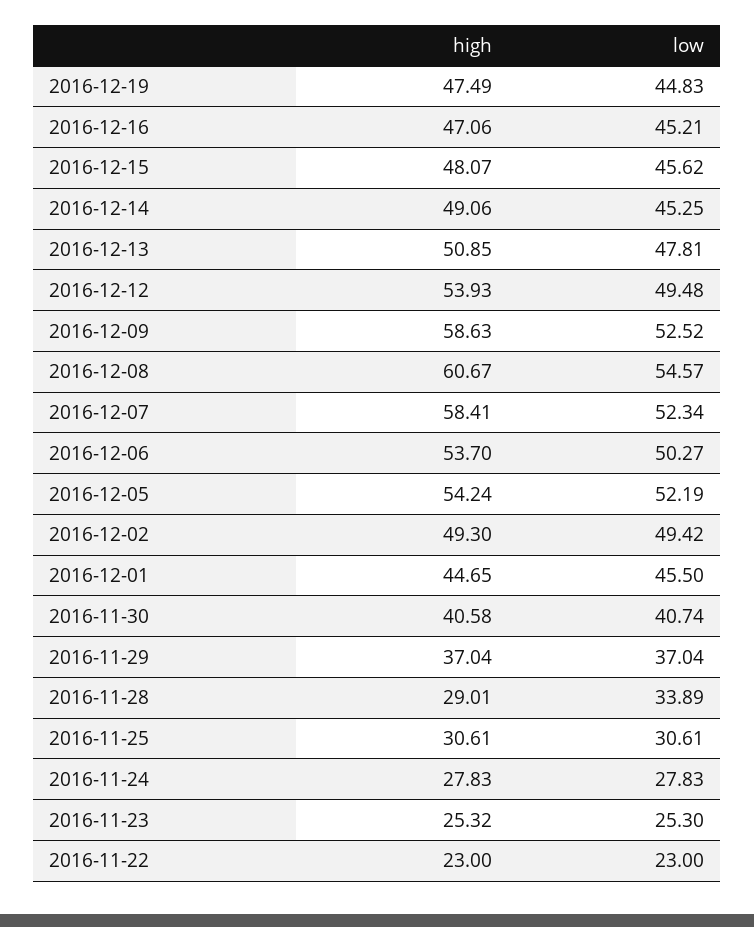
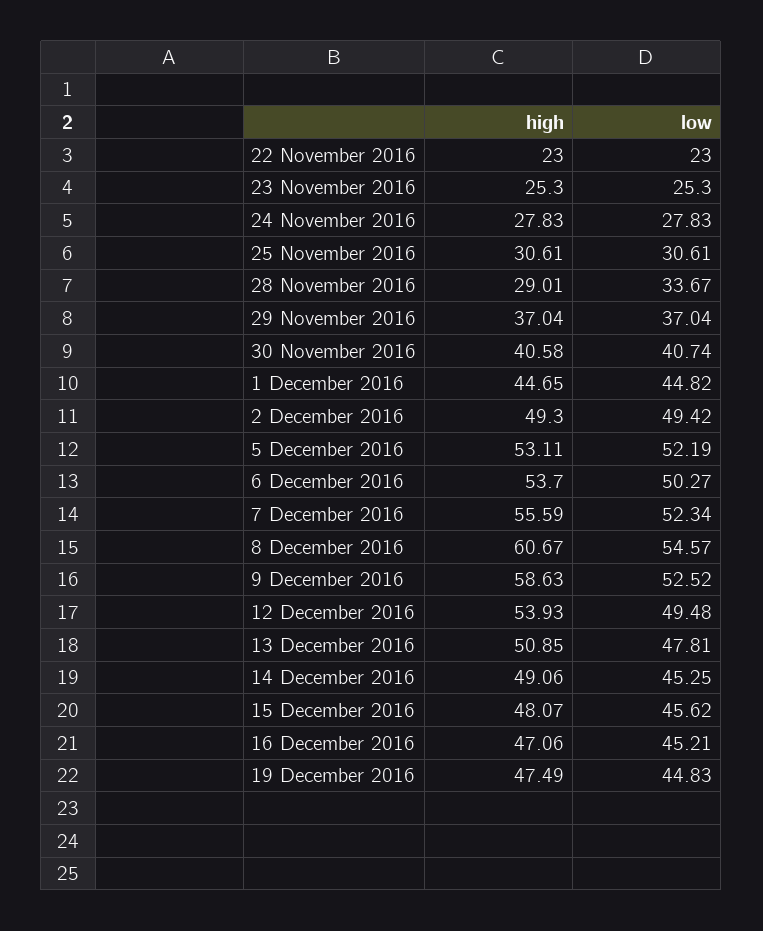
  {
    "high": {
      "2016-12-19": 47.49,
      "2016-12-16": 47.06,
      "2016-12-15": 48.07,
      "2016-12-14": 49.06,
      "2016-12-13": 50.85,
      "2016-12-12": 53.93,
      "2016-12-09": 58.63,
      "2016-12-08": 60.67,
-     "2016-12-07": 58.41,
+     "2016-12-07": 55.59,
      "2016-12-06": 53.7,
-     "2016-12-05": 54.24,
+     "2016-12-05": 53.11,
      "2016-12-02": 49.3,
      "2016-12-01": 44.65,
      "2016-11-30": 40.58,
      "2016-11-29": 37.04,
      "2016-11-28": 29.01,
      "2016-11-25": 30.61,
      "2016-11-24": 27.83,
-     "2016-11-23": 25.32,
+     "2016-11-23": 25.3,
      "2016-11-22": 23
    },
    "low": {
      "2016-12-19": 44.83,
      "2016-12-16": 45.21,
      "2016-12-15": 45.62,
      "2016-12-14": 45.25,
      "2016-12-13": 47.81,
      "2016-12-12": 49.48,
      "2016-12-09": 52.52,
      "2016-12-08": 54.57,
      "2016-12-07": 52.34,
      "2016-12-06": 50.27,
      "2016-12-05": 52.19,
      "2016-12-02": 49.42,
-     "2016-12-01": 45.5,
+     "2016-12-01": 44.82,
      "2016-11-30": 40.74,
      "2016-11-29": 37.04,
-     "2016-11-28": 33.89,
+     "2016-11-28": 33.67,
      "2016-11-25": 30.61,
      "2016-11-24": 27.83,
      "2016-11-23": 25.3,
      "2016-11-22": 23
    }
  }

